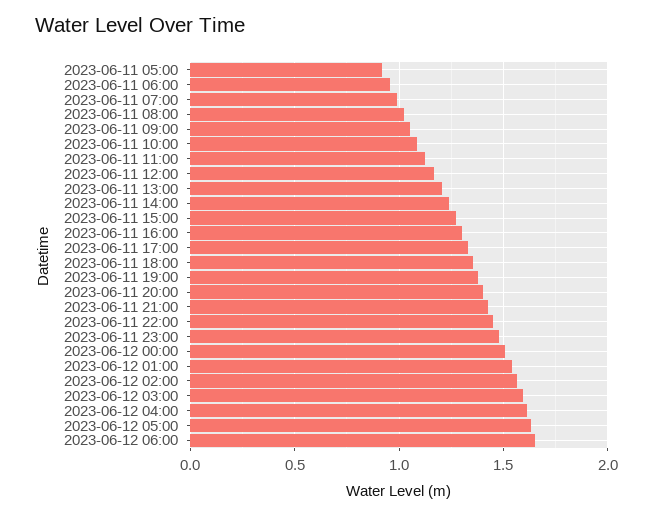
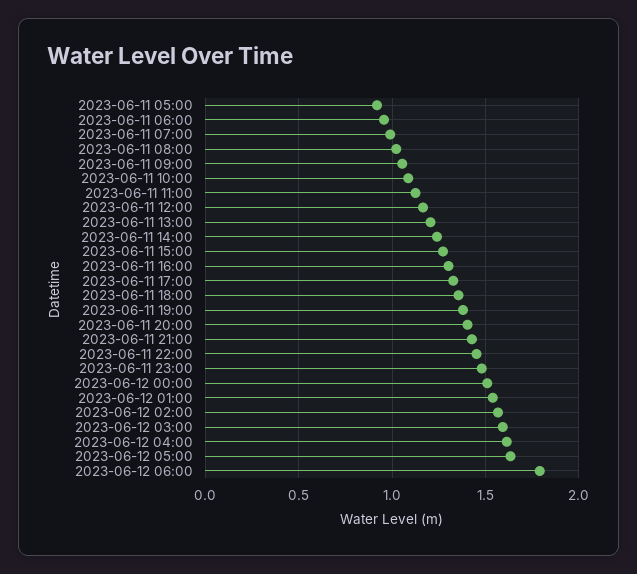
  {
    "2023-06-11 05:00": 0.9,
    "2023-06-11 06:00": 0.95,
    "2023-06-11 07:00": 1,
    "2023-06-11 08:00": 1,
    "2023-06-11 09:00": 1.05,
    "2023-06-11 10:00": 1.1,
    "2023-06-11 11:00": 1.15,
    "2023-06-11 12:00": 1.15,
    "2023-06-11 13:00": 1.2,
    "2023-06-11 14:00": 1.25,
    "2023-06-11 15:00": 1.25,
    "2023-06-11 16:00": 1.3,
    "2023-06-11 17:00": 1.35,
    "2023-06-11 18:00": 1.35,
    "2023-06-11 19:00": 1.4,
    "2023-06-11 20:00": 1.4,
    "2023-06-11 21:00": 1.45,
    "2023-06-11 22:00": 1.45,
    "2023-06-11 23:00": 1.5,
    "2023-06-12 00:00": 1.5,
    "2023-06-12 01:00": 1.55,
    "2023-06-12 02:00": 1.55,
    "2023-06-12 03:00": 1.6,
    "2023-06-12 04:00": 1.6,
    "2023-06-12 05:00": 1.65,
-   "2023-06-12 06:00": 1.65
+   "2023-06-12 06:00": 1.8
  }

